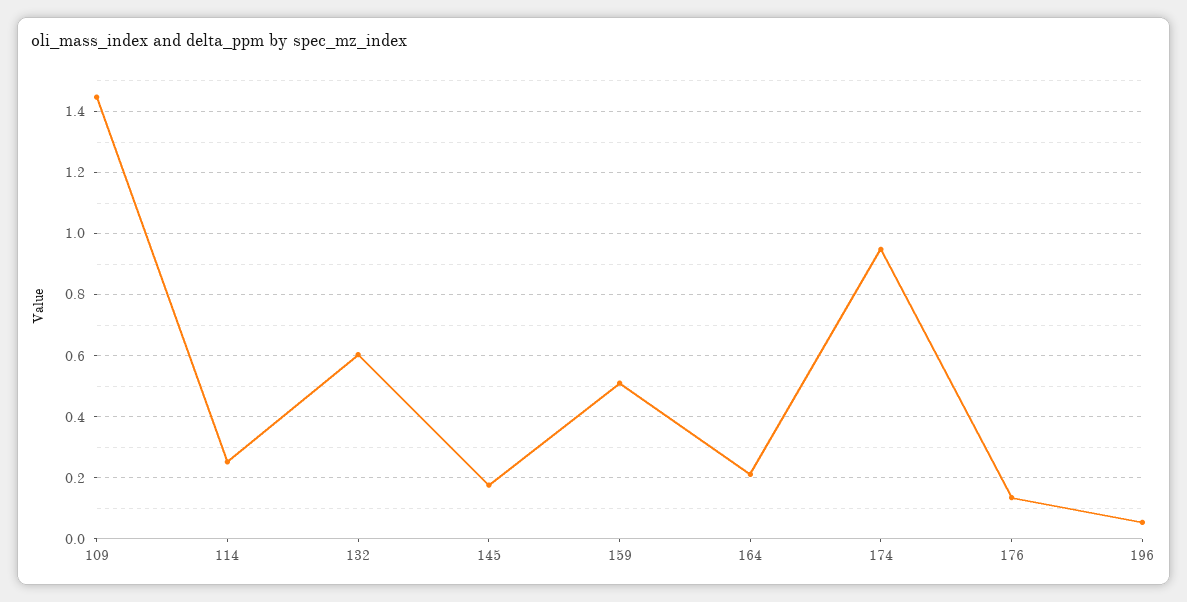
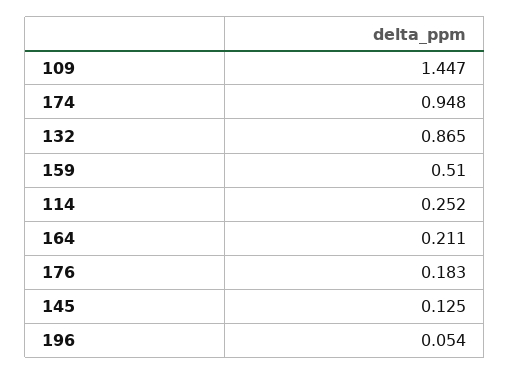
  {
    "109": 1.447,
    "114": 0.252,
-   "132": 0.6,
+   "132": 0.865,
-   "145": 0.18,
+   "145": 0.125,
    "159": 0.51,
    "164": 0.211,
    "174": 0.948,
-   "176": 0.14,
+   "176": 0.183,
    "196": 0.054
  }

